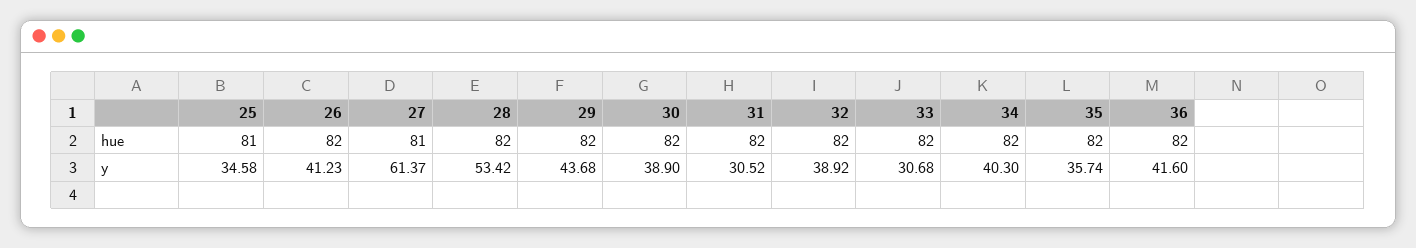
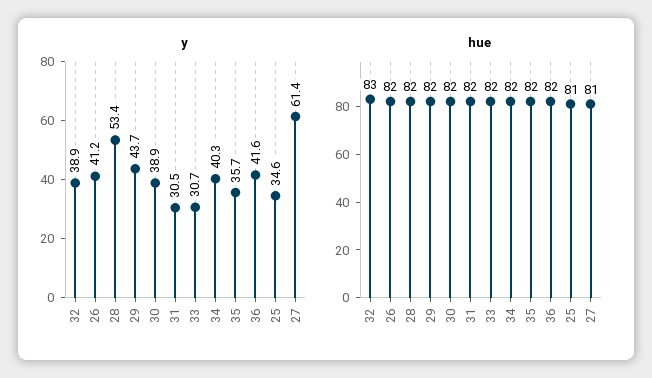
  {
    "hue": {
      "25": 81,
      "26": 82,
      "27": 81,
      "28": 82,
      "29": 82,
      "30": 82,
      "31": 82,
-     "32": 82,
+     "32": 83,
      "33": 82,
      "34": 82,
      "35": 82,
      "36": 82
    },
    "y": {
      "25": 34.58,
      "26": 41.23,
      "27": 61.37,
      "28": 53.42,
      "29": 43.68,
      "30": 38.9,
      "31": 30.52,
      "32": 38.92,
      "33": 30.68,
      "34": 40.3,
      "35": 35.74,
      "36": 41.6
    }
  }

